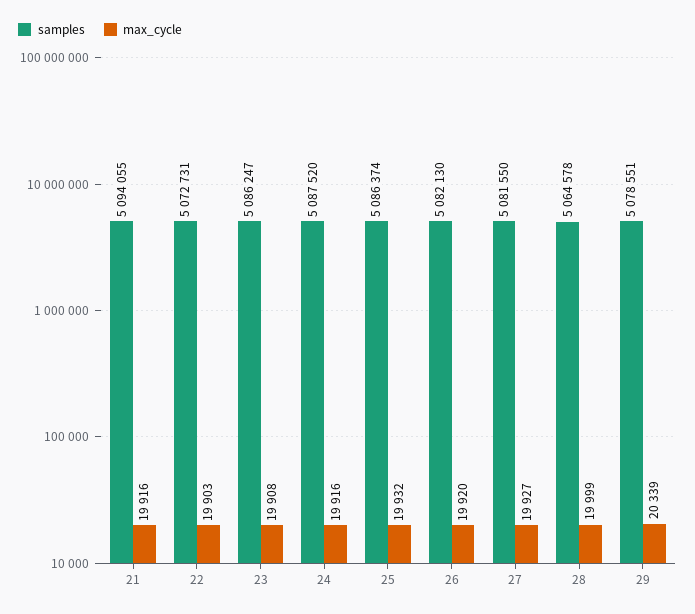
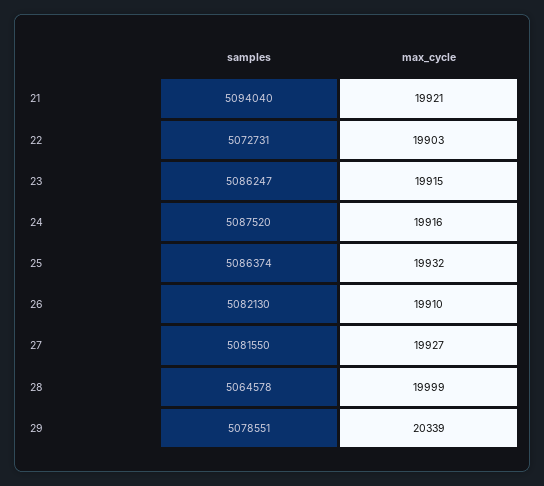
  {
    "samples": {
-     "21": 5094055,
+     "21": 5094040,
      "22": 5072731,
      "23": 5086247,
      "24": 5087520,
      "25": 5086374,
      "26": 5082130,
      "27": 5081550,
      "28": 5064578,
      "29": 5078551
    },
    "max_cycle": {
-     "21": 19916,
+     "21": 19921,
      "22": 19903,
-     "23": 19908,
+     "23": 19915,
      "24": 19916,
      "25": 19932,
-     "26": 19920,
+     "26": 19910,
      "27": 19927,
      "28": 19999,
      "29": 20339
    }
  }

